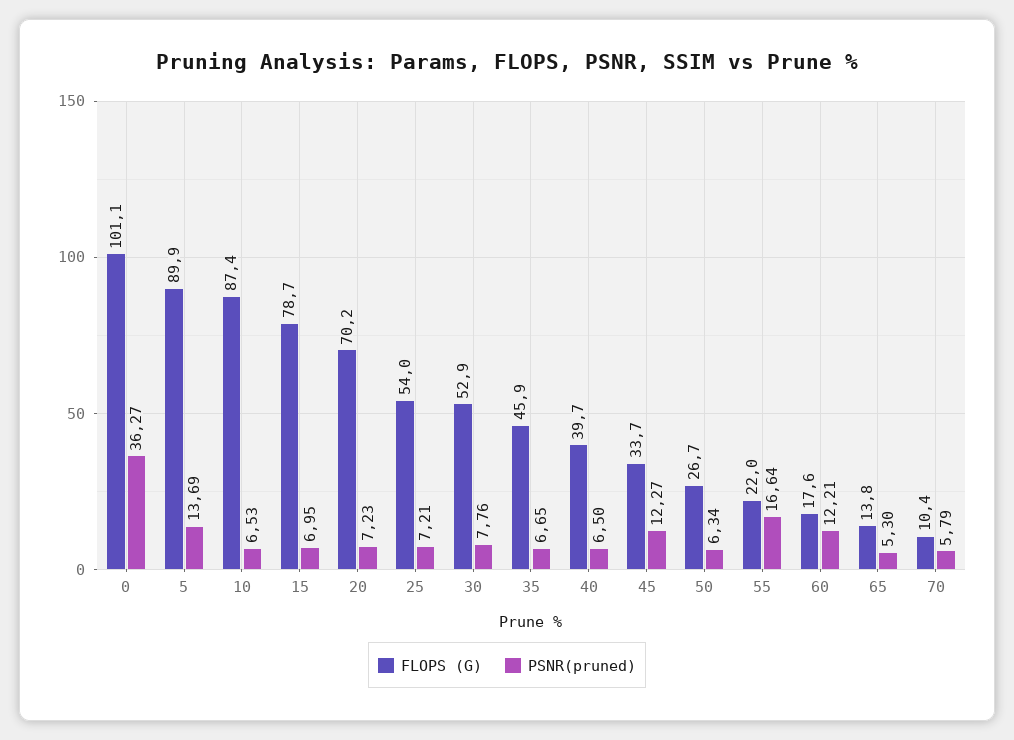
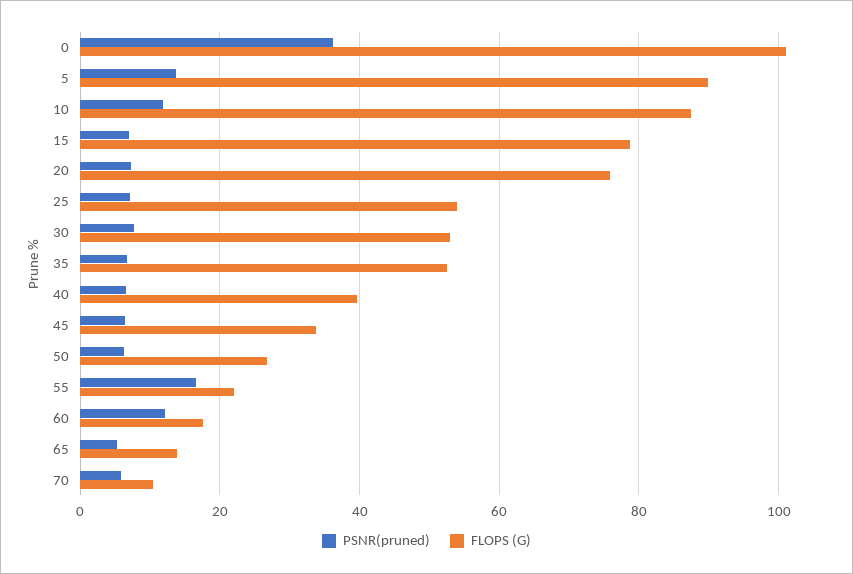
  {
    "FLOPS (G)": {
      "0": 101.1,
      "5": 89.9,
      "10": 87.4,
      "15": 78.7,
-     "20": 70.2,
+     "20": 76,
      "25": 54,
      "30": 52.9,
-     "35": 45.9,
+     "35": 52,
      "40": 39.7,
      "45": 33.7,
      "50": 26.7,
      "55": 22,
      "60": 17.6,
      "65": 13.8,
      "70": 10.4
    },
    "PSNR(pruned)": {
      "0": 36.27,
      "5": 13.69,
-     "10": 6.53,
+     "10": 12,
      "15": 6.95,
      "20": 7.23,
      "25": 7.21,
      "30": 7.76,
      "35": 6.65,
      "40": 6.5,
-     "45": 12.27,
+     "45": 6,
      "50": 6.34,
      "55": 16.64,
      "60": 12.21,
      "65": 5.3,
      "70": 5.79
    }
  }

